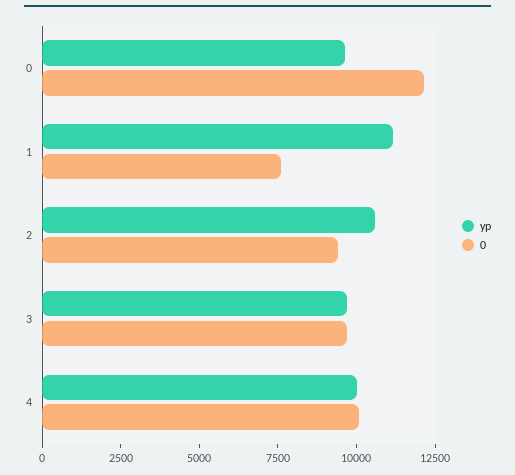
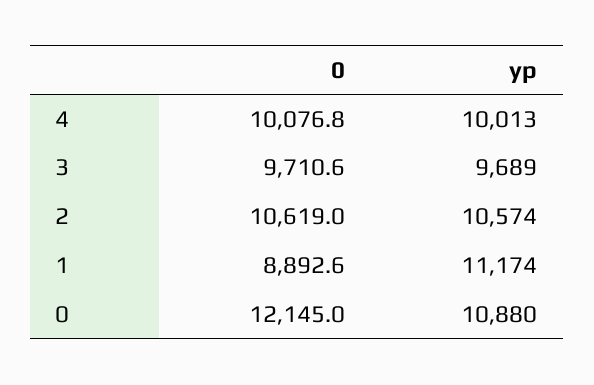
  {
    "yp": {
-     "0": 9500,
+     "0": 10880,
      "1": 11174,
      "2": 10574,
      "3": 9689,
      "4": 10013
    },
    "0": {
      "0": 12145,
-     "1": 7500,
+     "1": 8892.6,
-     "2": 9500,
+     "2": 10619,
      "3": 9710.6,
      "4": 10076.8
    }
  }

